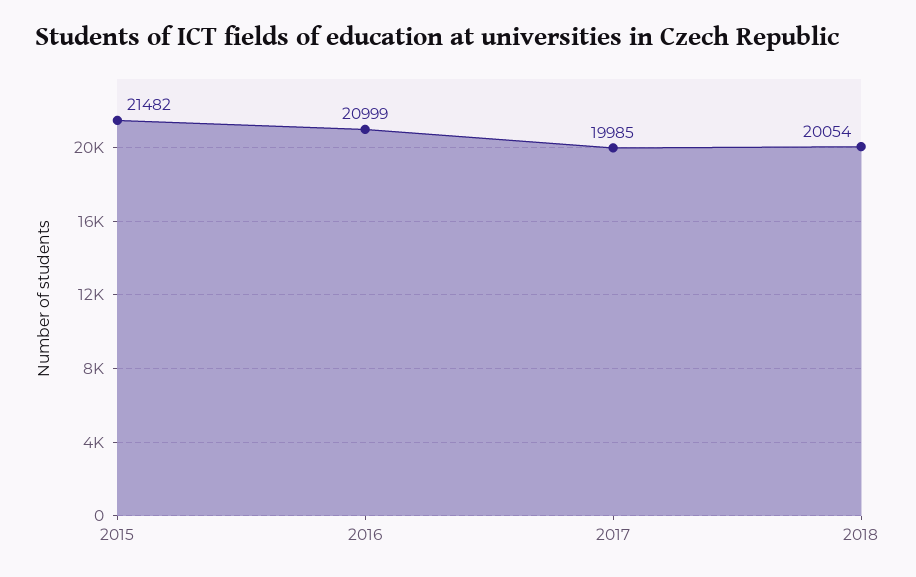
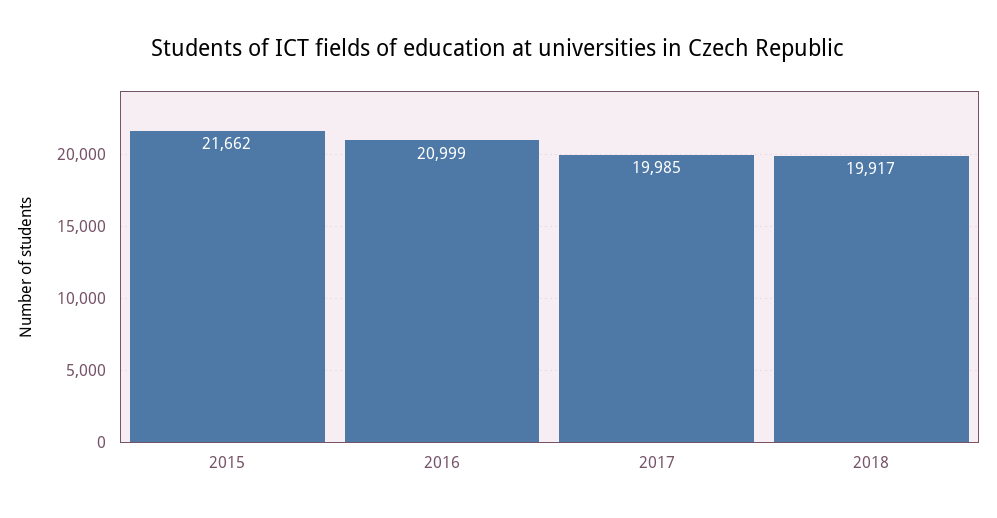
  {
-   "2015": 21482,
+   "2015": 21662,
    "2016": 20999,
    "2017": 19985,
-   "2018": 20054
+   "2018": 19917
  }

